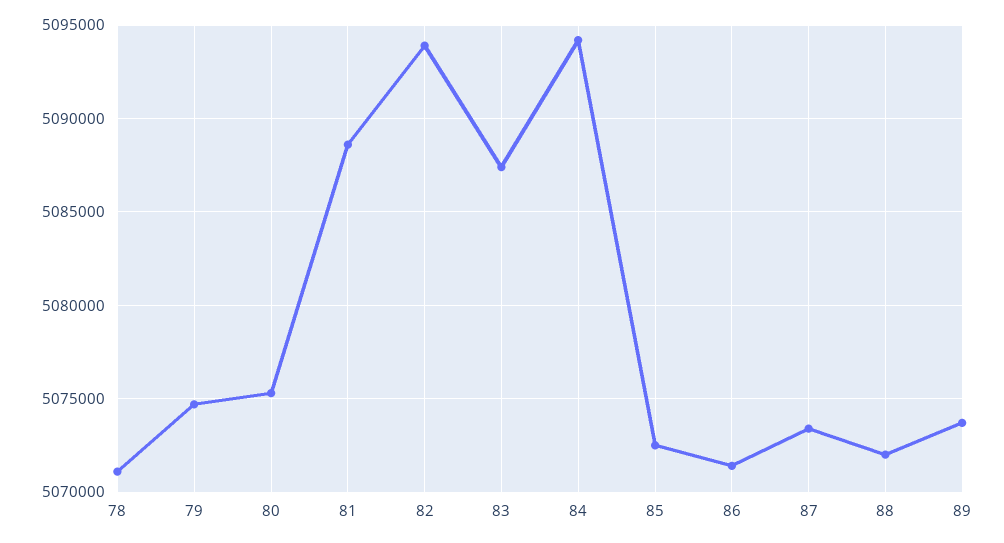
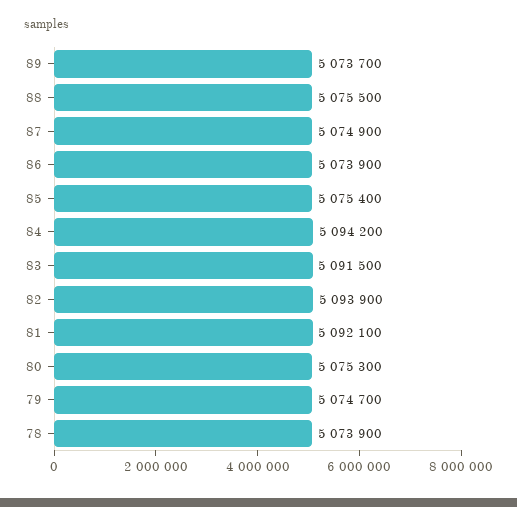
  {
-   "78": 5071000,
+   "78": 5073900,
    "79": 5074700,
    "80": 5075300,
-   "81": 5088500,
+   "81": 5092100,
    "82": 5093900,
-   "83": 5087500,
+   "83": 5091500,
    "84": 5094200,
-   "85": 5072500,
+   "85": 5075400,
-   "86": 5071500,
+   "86": 5073900,
-   "87": 5073500,
+   "87": 5074900,
-   "88": 5072000,
+   "88": 5075500,
    "89": 5073700
  }

